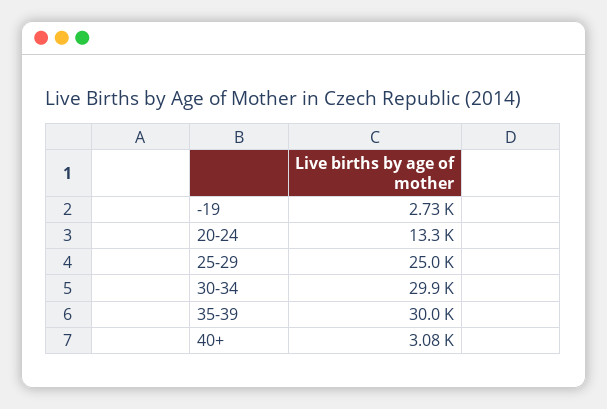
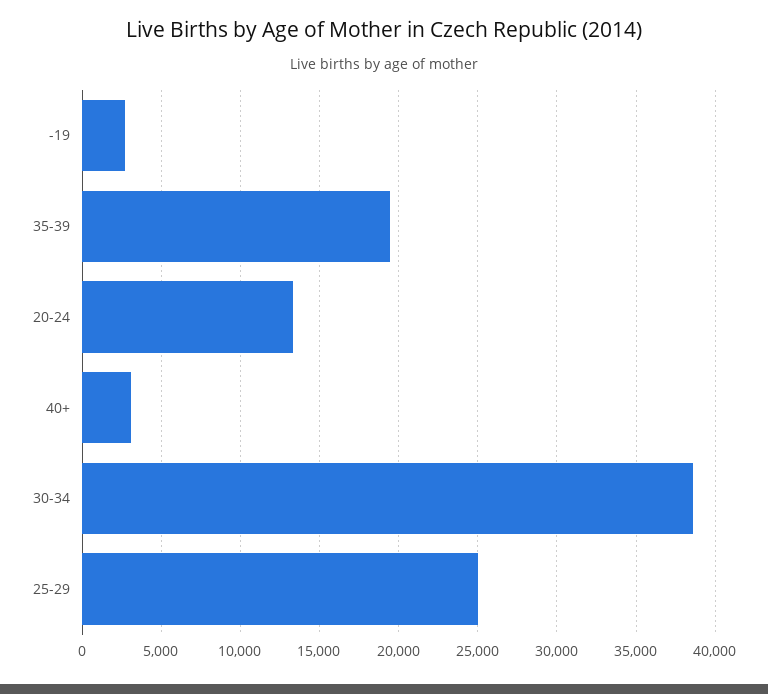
  {
    "-19": 2730,
    "20-24": 13300,
    "25-29": 25000,
-   "30-34": 29900,
+   "30-34": 38500,
-   "35-39": 30000,
+   "35-39": 19500,
    "40+": 3080
  }

